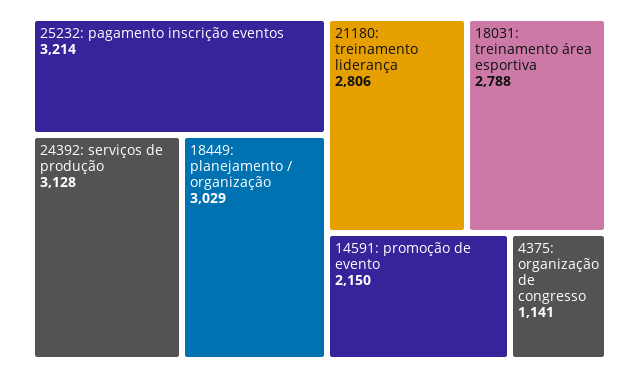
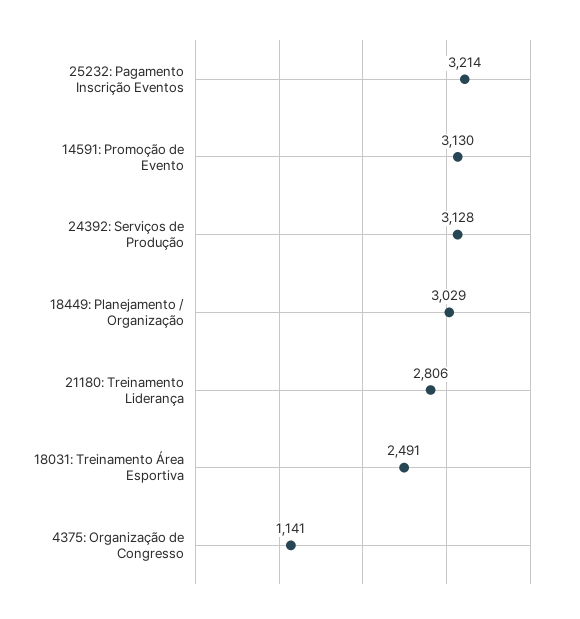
  {
    "25232: pagamento inscrição eventos": 3214,
    "24392: serviços de produção": 3128,
    "18449: planejamento / organização": 3029,
    "21180: treinamento liderança": 2806,
-   "18031: treinamento área esportiva": 2788,
+   "18031: treinamento área esportiva": 2491,
-   "14591: promoção de evento": 2150,
+   "14591: promoção de evento": 3130,
    "4375: organização de congresso": 1141
  }

